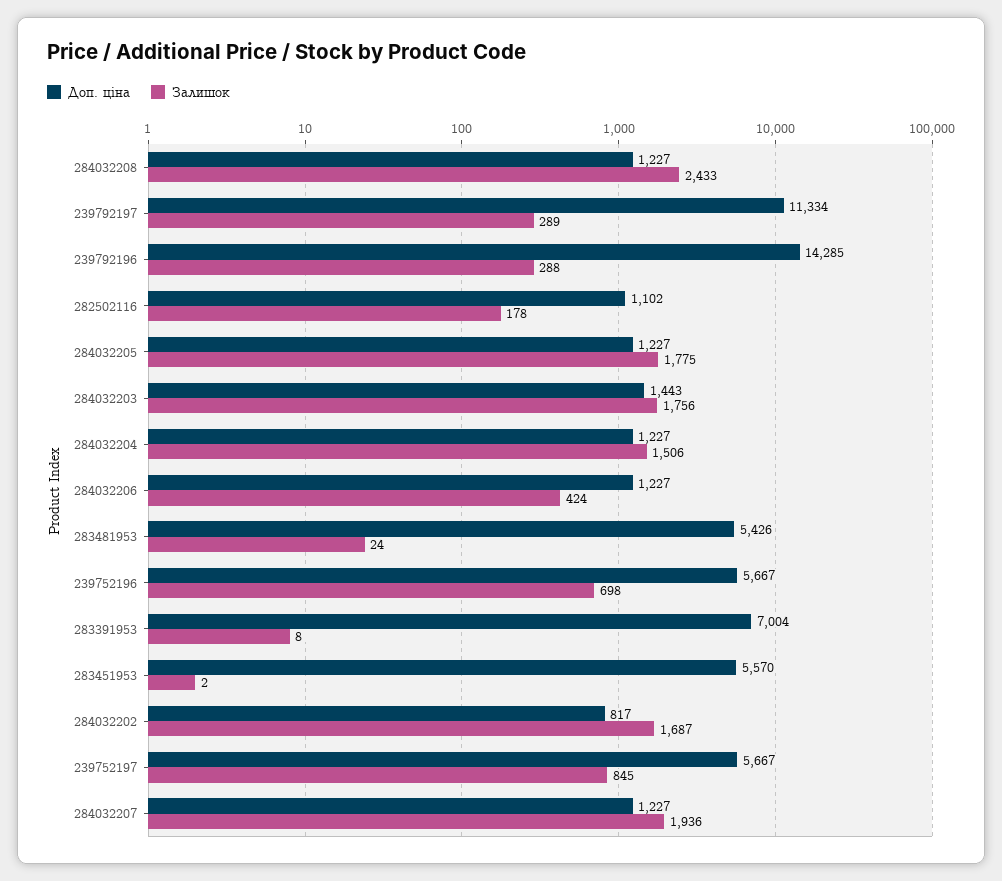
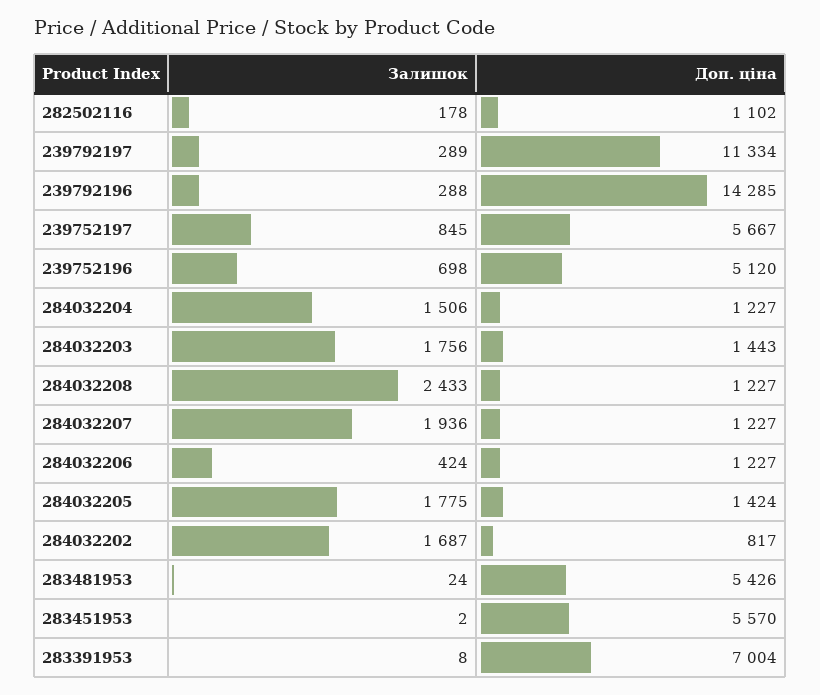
  {
    "Доп. ціна": {
      "284032208": 1227,
      "239792197": 11334,
      "239792196": 14285,
      "282502116": 1102,
-     "284032205": 1227,
+     "284032205": 1424,
      "284032203": 1443,
      "284032204": 1227,
      "284032206": 1227,
      "283481953": 5426,
-     "239752196": 5667,
+     "239752196": 5120,
      "283391953": 7004,
      "283451953": 5570,
      "284032202": 817,
      "239752197": 5667,
      "284032207": 1227
    },
    "Залишок": {
      "284032208": 2433,
      "239792197": 289,
      "239792196": 288,
      "282502116": 178,
      "284032205": 1775,
      "284032203": 1756,
      "284032204": 1506,
      "284032206": 424,
      "283481953": 24,
      "239752196": 698,
      "283391953": 8,
      "283451953": 2,
      "284032202": 1687,
      "239752197": 845,
      "284032207": 1936
    }
  }

